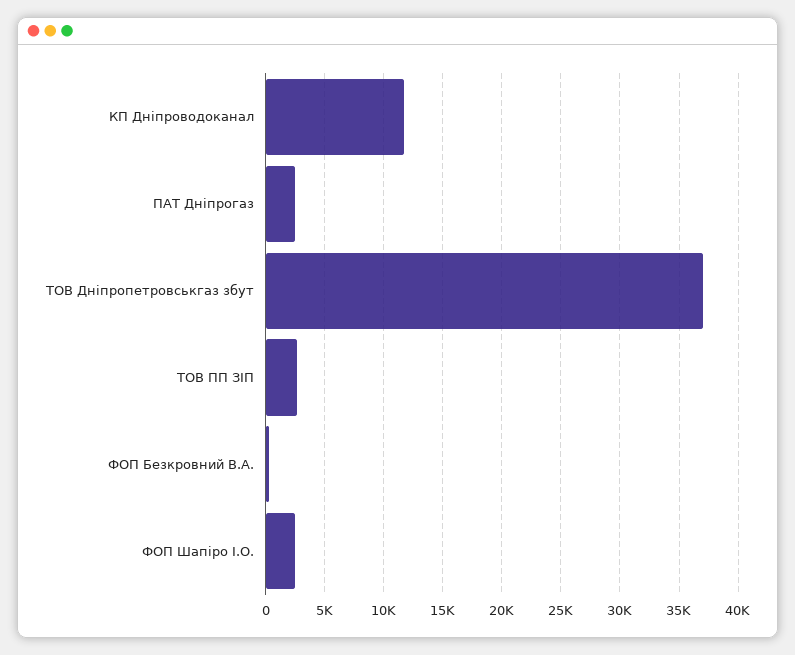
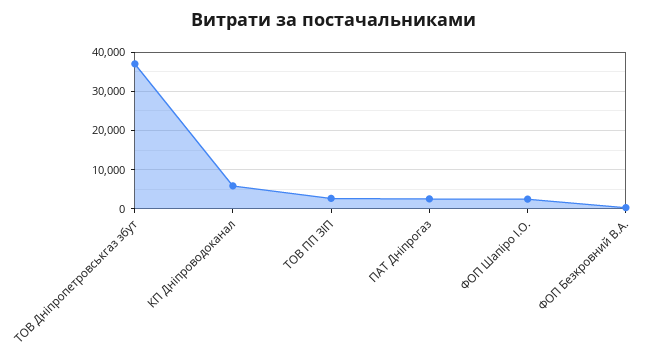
  {
-   "КП Дніпроводоканал": 12000,
+   "КП Дніпроводоканал": 6000,
    "ПАТ Дніпрогаз": 3000,
    "ТОВ Дніпропетровськгаз збут": 37000,
    "ТОВ ПП ЗІП": 3000,
    "ФОП Безкровний В.А.": 0,
    "ФОП Шапіро І.О.": 2000
  }

